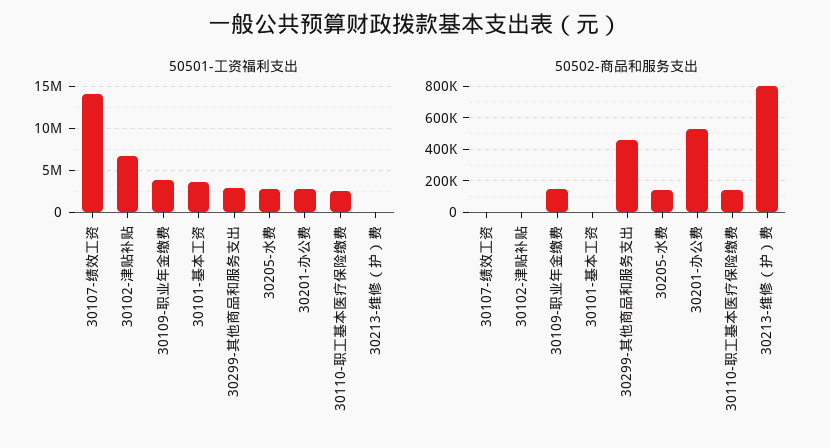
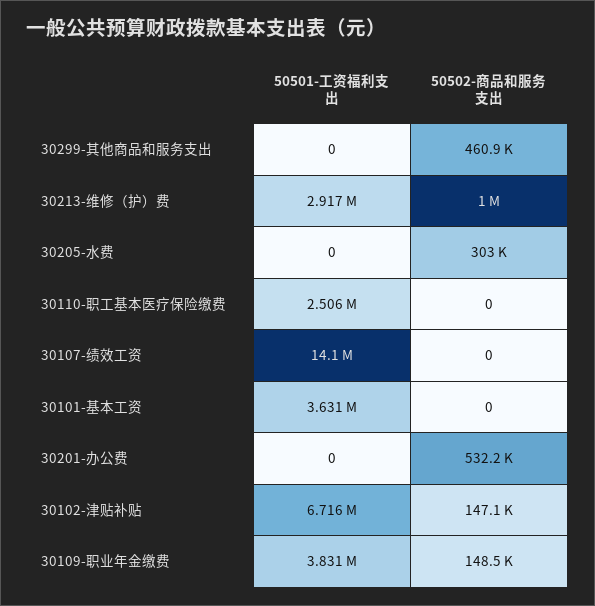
  {
    "50501-工资福利支出": {
      "30107-绩效工资": 14100000,
      "30102-津贴补贴": 6716000,
      "30109-职业年金缴费": 3831000,
      "30101-基本工资": 3631000,
-     "30299-其他商品和服务支出": 3000000,
+     "30299-其他商品和服务支出": 0,
-     "30205-水费": 3000000,
+     "30205-水费": 0,
-     "30201-办公费": 3000000,
+     "30201-办公费": 0,
      "30110-职工基本医疗保险缴费": 2506000,
-     "30213-维修（护）费": 0
+     "30213-维修（护）费": 2917000
    },
    "50502-商品和服务支出": {
      "30107-绩效工资": 0,
-     "30102-津贴补贴": 0,
+     "30102-津贴补贴": 147100,
      "30109-职业年金缴费": 148500,
      "30101-基本工资": 0,
      "30299-其他商品和服务支出": 460900,
-     "30205-水费": 150000,
+     "30205-水费": 303000,
      "30201-办公费": 532200,
-     "30110-职工基本医疗保险缴费": 150000,
+     "30110-职工基本医疗保险缴费": 0,
-     "30213-维修（护）费": 800000
+     "30213-维修（护）费": 1000000
    }
  }

